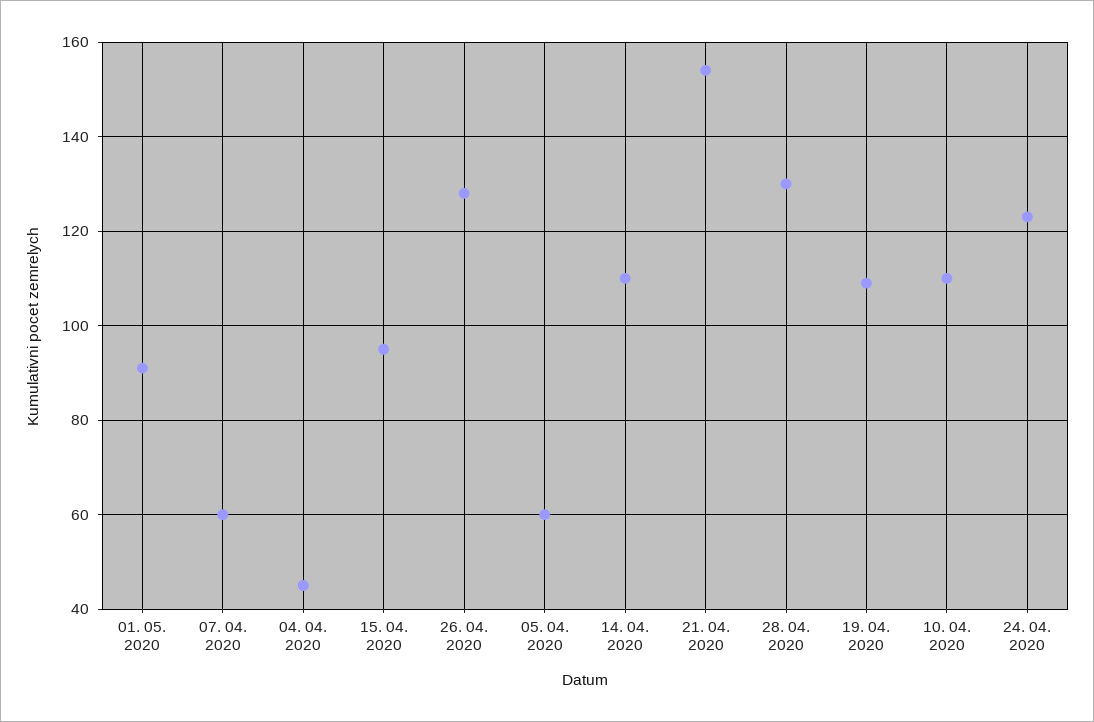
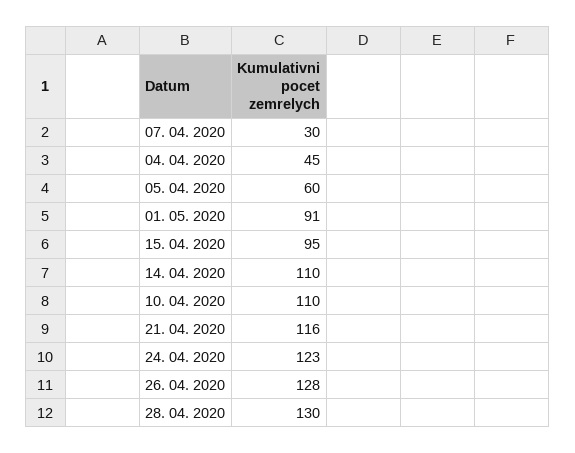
  {
    "01. 05. 2020": 91,
-   "07. 04. 2020": 60,
+   "07. 04. 2020": 30,
    "04. 04. 2020": 45,
    "15. 04. 2020": 95,
    "26. 04. 2020": 128,
    "05. 04. 2020": 60,
    "14. 04. 2020": 110,
-   "21. 04. 2020": 155,
+   "21. 04. 2020": 116,
    "28. 04. 2020": 130,
-   "19. 04. 2020": 110,
    "10. 04. 2020": 110,
    "24. 04. 2020": 123
  }

